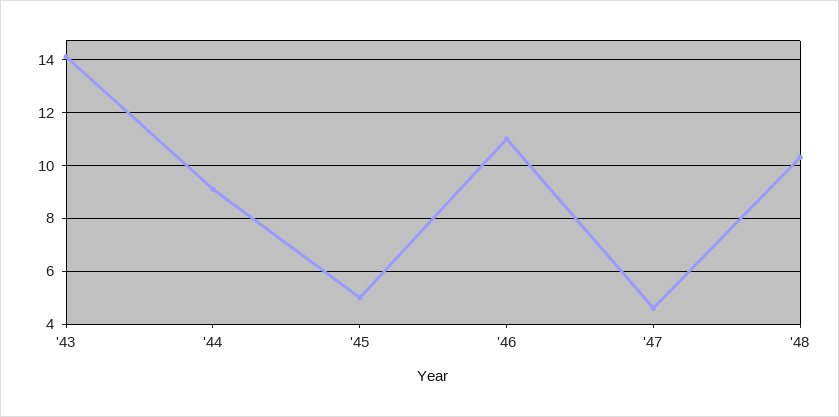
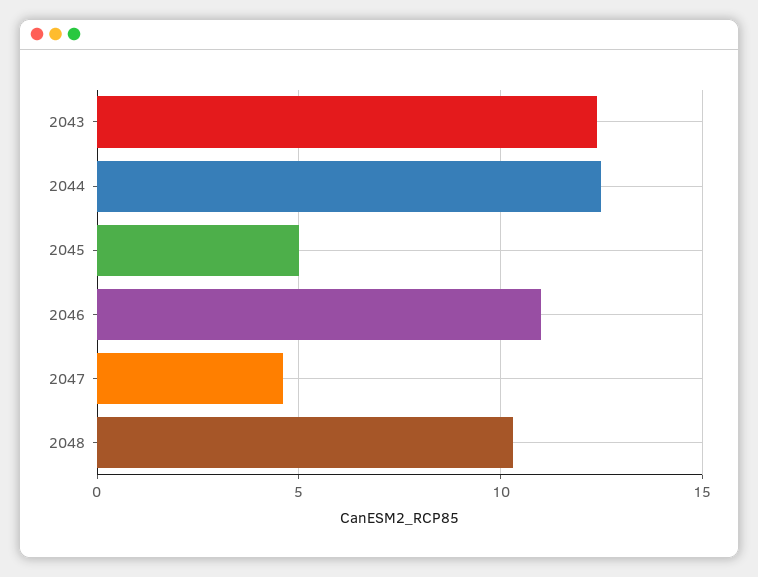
  {
-   "'43": 14,
+   "'43": 12.5,
-   "'44": 9,
+   "'44": 12.5,
    "'45": 5,
    "'46": 11,
    "'47": 4.5,
    "'48": 10.5
  }

